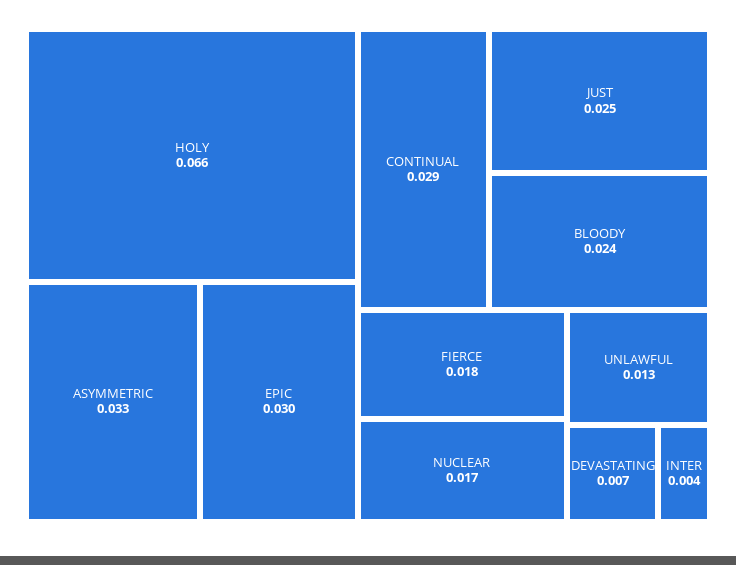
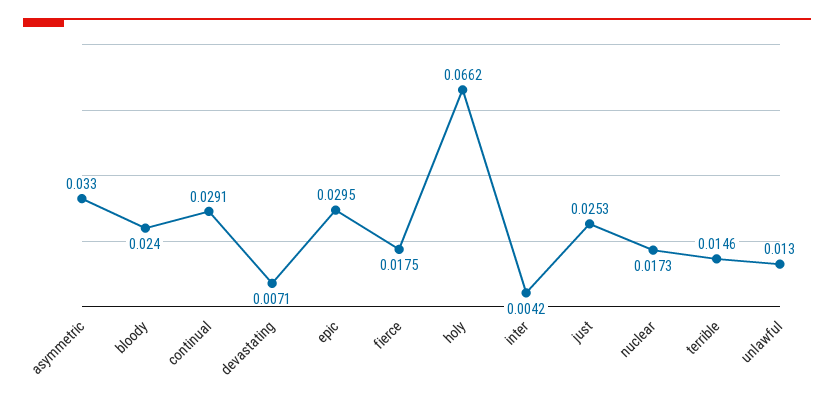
  {
    "HOLY": 0.0662,
    "ASYMMETRIC": 0.033,
    "EPIC": 0.0295,
    "CONTINUAL": 0.0291,
    "JUST": 0.0253,
    "BLOODY": 0.024,
    "FIERCE": 0.0175,
    "NUCLEAR": 0.0173,
    "UNLAWFUL": 0.013,
    "DEVASTATING": 0.0071,
-   "INTER": 0.0042
+   "INTER": 0.0042,
+   "terrible": 0.0146
  }

